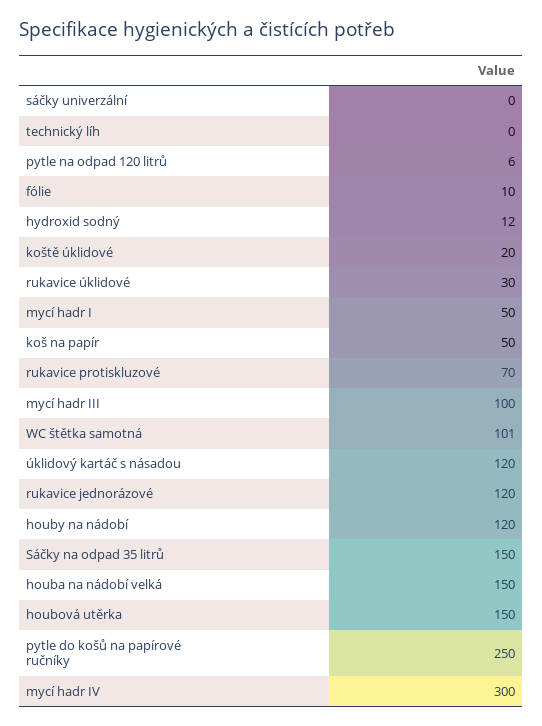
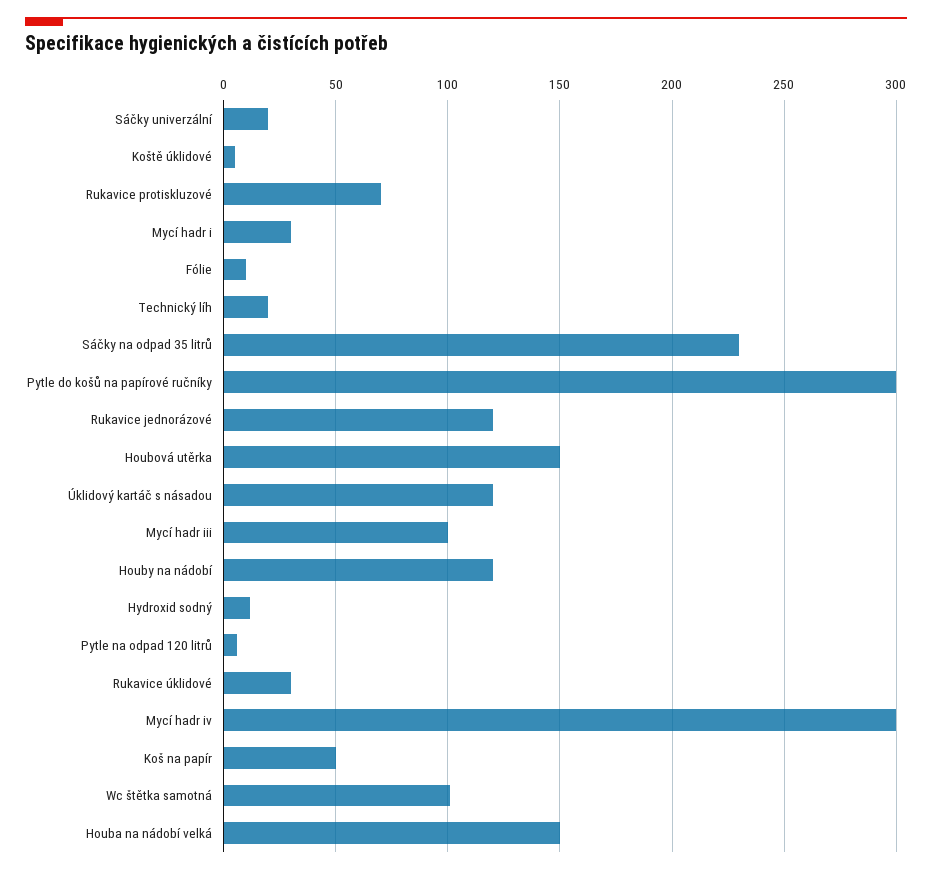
  {
-   "sáčky univerzální": 0,
+   "sáčky univerzální": 20,
-   "technický líh": 0,
+   "technický líh": 20,
    "pytle na odpad 120 litrů": 6,
    "fólie": 10,
    "hydroxid sodný": 12,
-   "koště úklidové": 20,
+   "koště úklidové": 5,
    "rukavice úklidové": 30,
-   "mycí hadr I": 50,
+   "mycí hadr I": 30,
    "koš na papír": 50,
    "rukavice protiskluzové": 70,
    "mycí hadr III": 100,
    "WC štětka samotná": 101,
    "úklidový kartáč s násadou": 120,
    "rukavice jednorázové": 120,
    "houby na nádobí": 120,
-   "Sáčky na odpad 35 litrů": 150,
+   "Sáčky na odpad 35 litrů": 230,
    "houba na nádobí velká": 150,
    "houbová utěrka": 150,
-   "pytle do košů na papírové ručníky": 250,
+   "pytle do košů na papírové ručníky": 300,
    "mycí hadr IV": 300
  }

